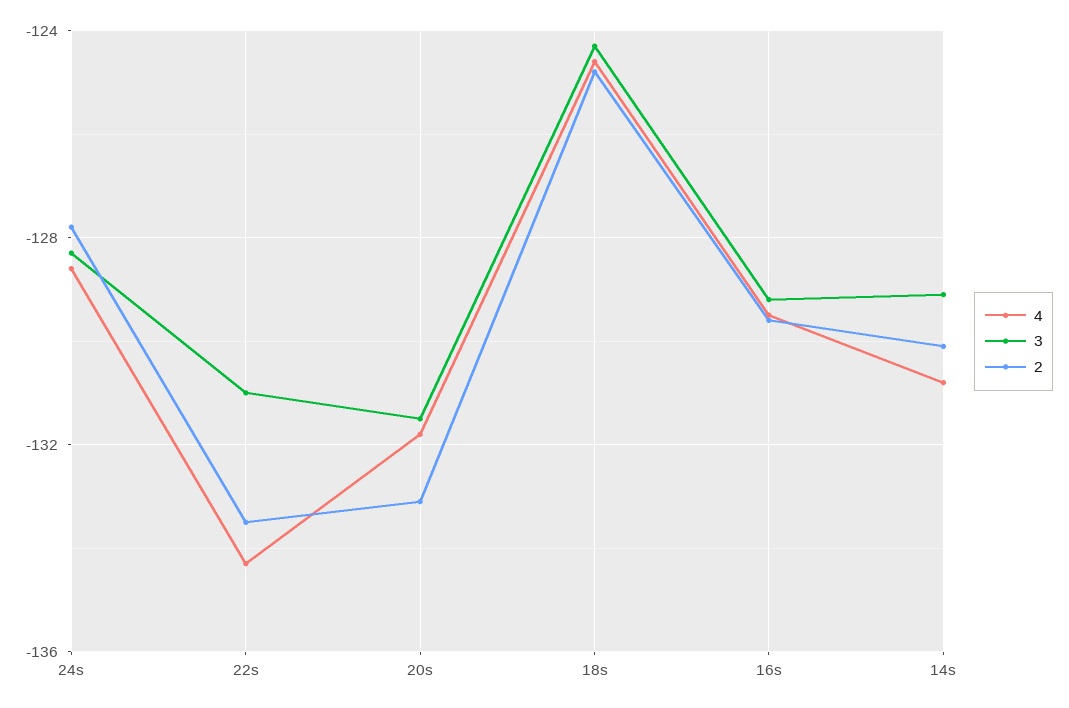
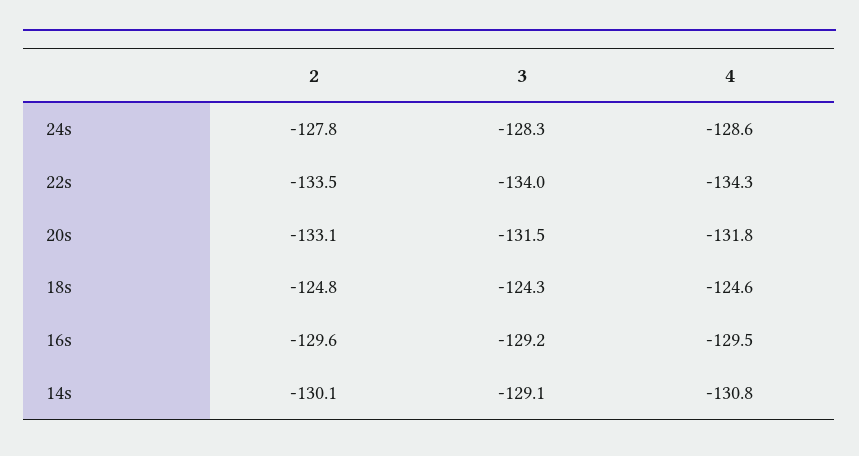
  {
    "4": {
      "24s": -128.6,
      "22s": -134.3,
      "20s": -131.8,
      "18s": -124.6,
      "16s": -129.5,
      "14s": -130.8
    },
    "3": {
      "24s": -128.3,
-     "22s": -131,
+     "22s": -134,
      "20s": -131.5,
      "18s": -124.3,
      "16s": -129.2,
      "14s": -129.1
    },
    "2": {
      "24s": -127.8,
      "22s": -133.5,
      "20s": -133.1,
      "18s": -124.8,
      "16s": -129.6,
      "14s": -130.1
    }
  }

